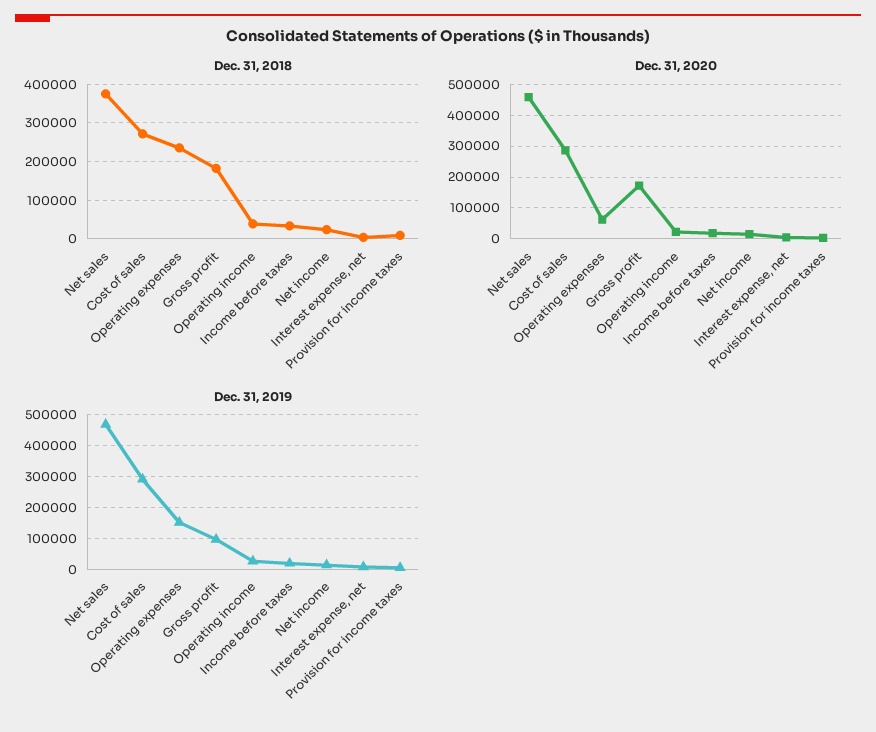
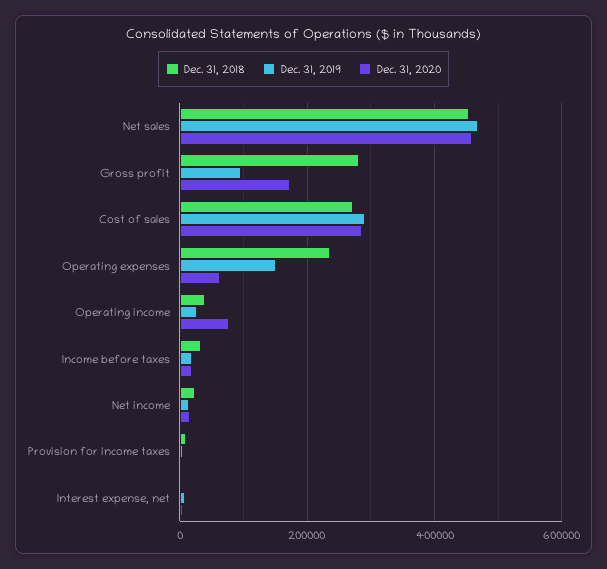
  {
    "Dec. 31, 2018": {
-     "Net sales": 380000,
+     "Net sales": 460000,
      "Cost of sales": 280000,
      "Operating expenses": 240000,
-     "Gross profit": 180000,
+     "Gross profit": 280000,
      "Operating income": 40000,
      "Income before taxes": 40000,
      "Net income": 20000,
      "Interest expense, net": 0,
      "Provision for income taxes": 0
    },
    "Dec. 31, 2020": {
      "Net sales": 460000,
      "Cost of sales": 280000,
      "Operating expenses": 60000,
      "Gross profit": 180000,
-     "Operating income": 20000,
+     "Operating income": 80000,
      "Income before taxes": 20000,
      "Net income": 20000,
      "Interest expense, net": 0,
      "Provision for income taxes": 0
    },
    "Dec. 31, 2019": {
      "Net sales": 460000,
      "Cost of sales": 300000,
      "Operating expenses": 160000,
      "Gross profit": 100000,
      "Operating income": 20000,
      "Income before taxes": 20000,
      "Net income": 20000,
      "Interest expense, net": 0,
      "Provision for income taxes": 0
    }
  }

